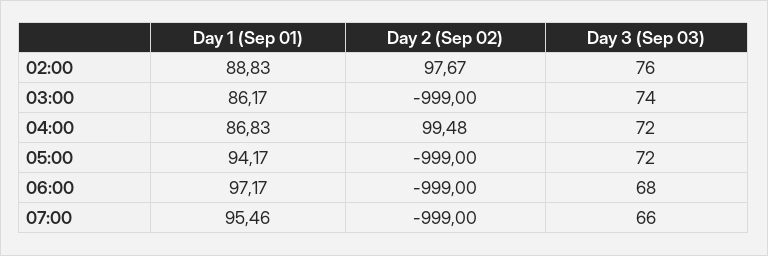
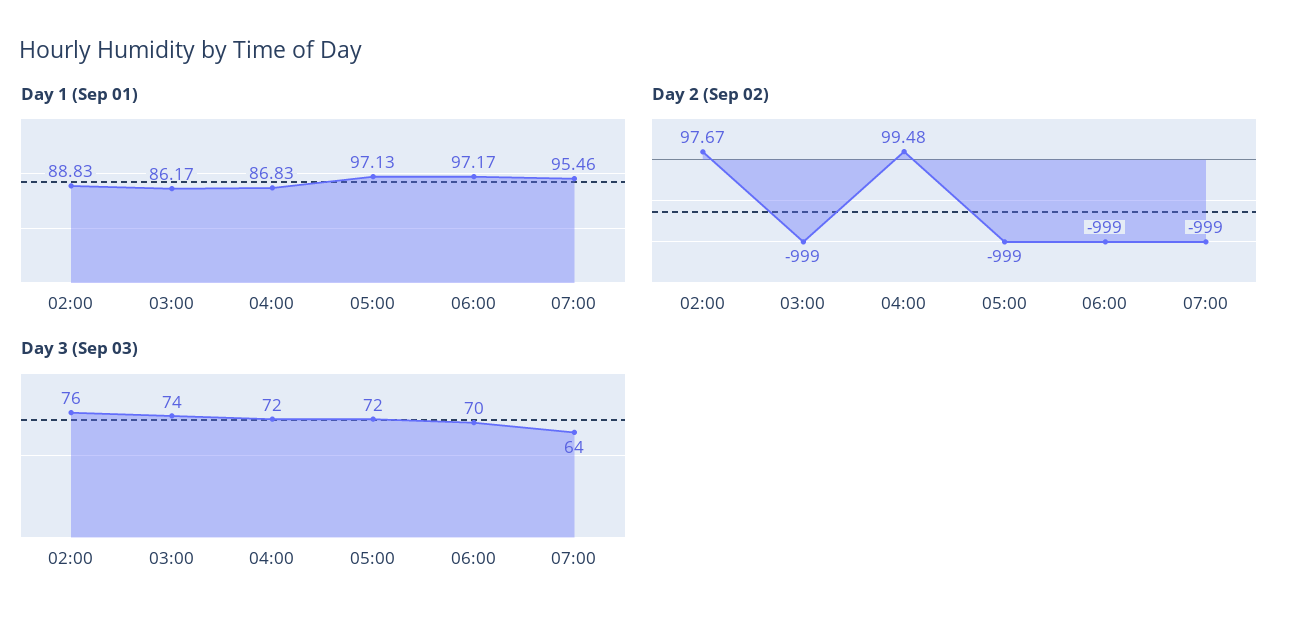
  {
    "Day 1 (Sep 01)": {
      "02:00": 88.83,
      "03:00": 86.17,
      "04:00": 86.83,
-     "05:00": 94.17,
+     "05:00": 97.13,
      "06:00": 97.17,
      "07:00": 95.46
    },
    "Day 2 (Sep 02)": {
      "02:00": 97.67,
      "03:00": -999,
      "04:00": 99.48,
      "05:00": -999,
      "06:00": -999,
      "07:00": -999
    },
    "Day 3 (Sep 03)": {
      "02:00": 76,
      "03:00": 74,
      "04:00": 72,
      "05:00": 72,
-     "06:00": 68,
+     "06:00": 70,
-     "07:00": 66
+     "07:00": 64
    }
  }

